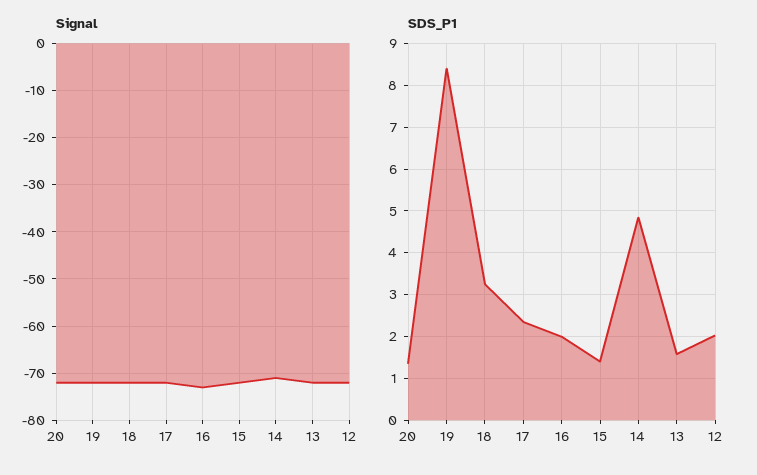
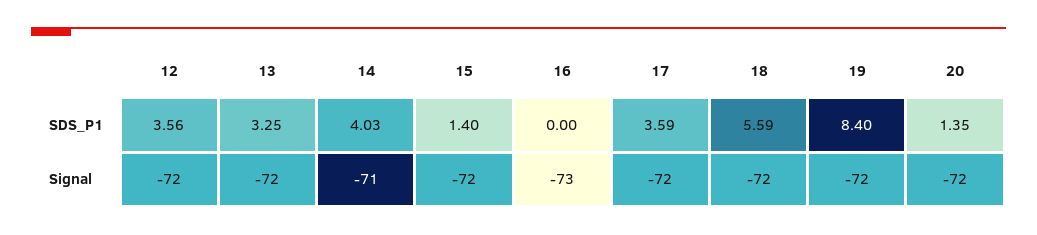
  {
    "Signal": {
      "20": -72,
      "19": -72,
      "18": -72,
      "17": -72,
      "16": -73,
      "15": -72,
      "14": -71,
      "13": -72,
      "12": -72
    },
    "SDS_P1": {
      "20": 1.35,
      "19": 8.4,
-     "18": 3.2,
+     "18": 5.59,
-     "17": 2.4,
+     "17": 3.59,
-     "16": 2,
+     "16": 0,
      "15": 1.4,
-     "14": 4.8,
+     "14": 4.03,
-     "13": 1.6,
+     "13": 3.25,
-     "12": 2
+     "12": 3.56
    }
  }

